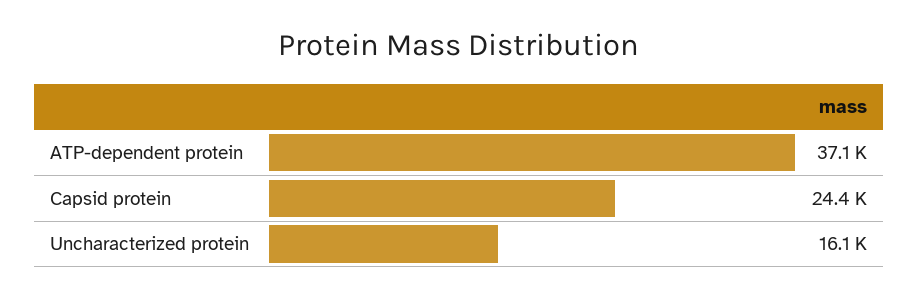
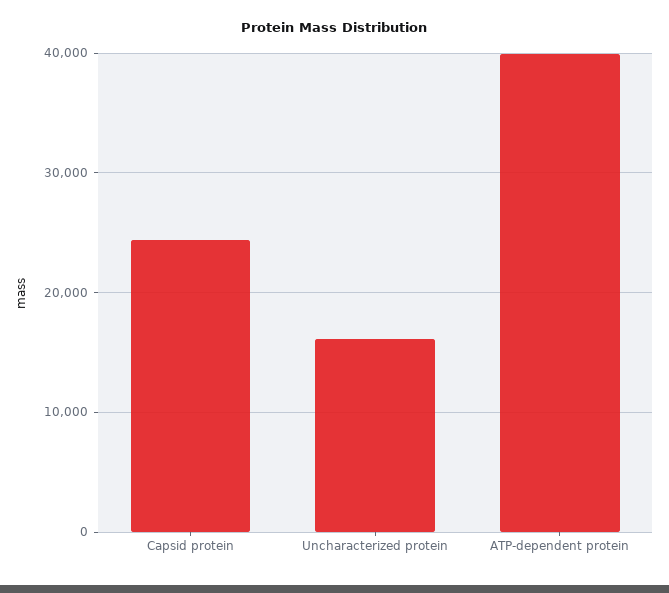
  {
-   "ATP-dependent protein": 37100,
+   "ATP-dependent protein": 40000,
    "Capsid protein": 24400,
    "Uncharacterized protein": 16100
  }

